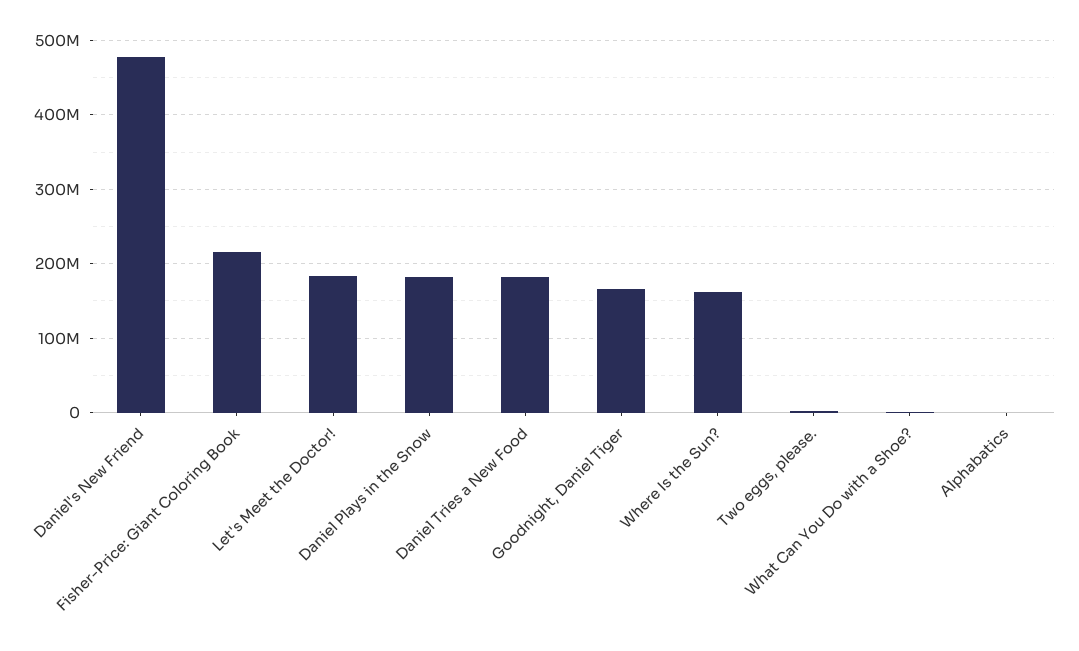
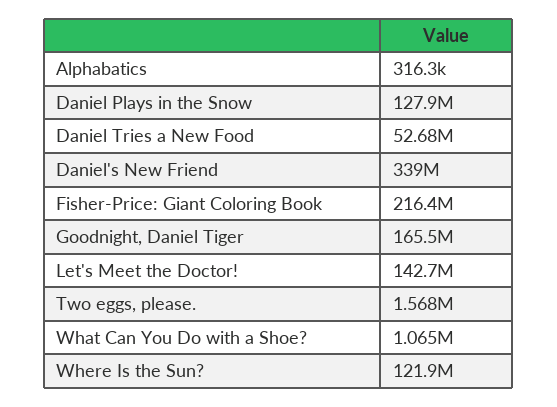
  {
-   "Daniel's New Friend": 480000000,
+   "Daniel's New Friend": 339000000,
    "Fisher-Price: Giant Coloring Book": 216400000,
-   "Let's Meet the Doctor!": 180000000,
+   "Let's Meet the Doctor!": 142700000,
-   "Daniel Plays in the Snow": 180000000,
+   "Daniel Plays in the Snow": 127900000,
-   "Daniel Tries a New Food": 180000000,
+   "Daniel Tries a New Food": 52680000,
    "Goodnight, Daniel Tiger": 165500000,
-   "Where Is the Sun?": 160000000,
+   "Where Is the Sun?": 121900000,
    "Two eggs, please.": 1568000,
    "What Can You Do with a Shoe?": 1065000,
    "Alphabatics": 316300
  }

